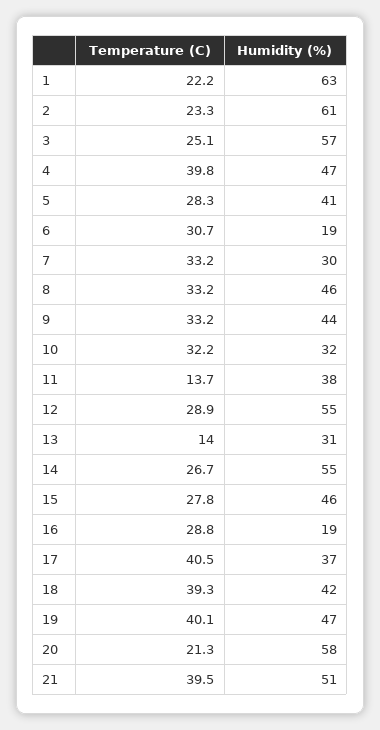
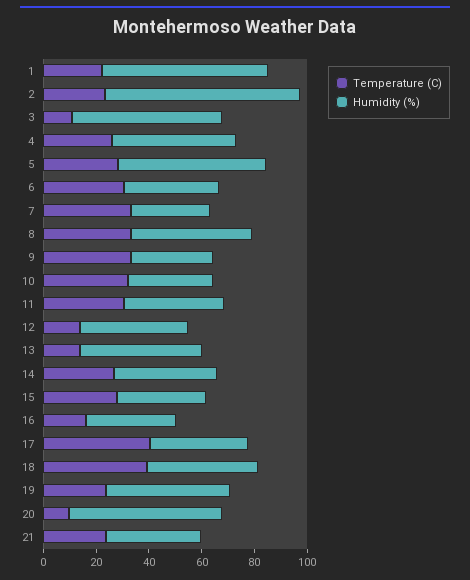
  {
    "Temperature (C)": {
      "1": 22.2,
      "2": 23.3,
-     "3": 25.1,
+     "3": 10,
-     "4": 39.8,
+     "4": 25,
      "5": 28.3,
      "6": 30.7,
      "7": 33.2,
      "8": 33.2,
      "9": 33.2,
      "10": 32.2,
-     "11": 13.7,
+     "11": 30,
-     "12": 28.9,
+     "12": 15,
      "13": 14,
      "14": 26.7,
      "15": 27.8,
-     "16": 28.8,
+     "16": 15,
      "17": 40.5,
      "18": 39.3,
-     "19": 40.1,
+     "19": 25,
-     "20": 21.3,
+     "20": 10,
-     "21": 39.5
+     "21": 25
    },
    "Humidity (%)": {
      "1": 63,
-     "2": 61,
+     "2": 75,
      "3": 57,
      "4": 47,
-     "5": 41,
+     "5": 55,
-     "6": 19,
+     "6": 35,
      "7": 30,
      "8": 46,
-     "9": 44,
+     "9": 30,
      "10": 32,
      "11": 38,
-     "12": 55,
+     "12": 40,
-     "13": 31,
+     "13": 45,
-     "14": 55,
+     "14": 40,
-     "15": 46,
+     "15": 35,
-     "16": 19,
+     "16": 35,
      "17": 37,
      "18": 42,
      "19": 47,
      "20": 58,
-     "21": 51
+     "21": 35
    }
  }

